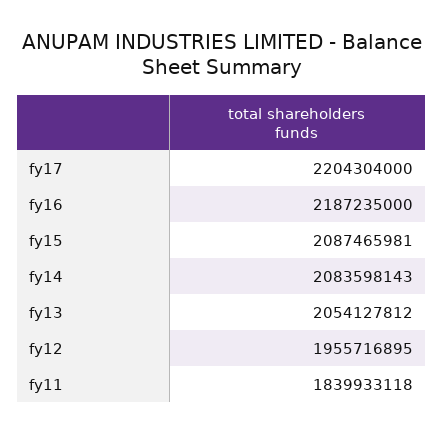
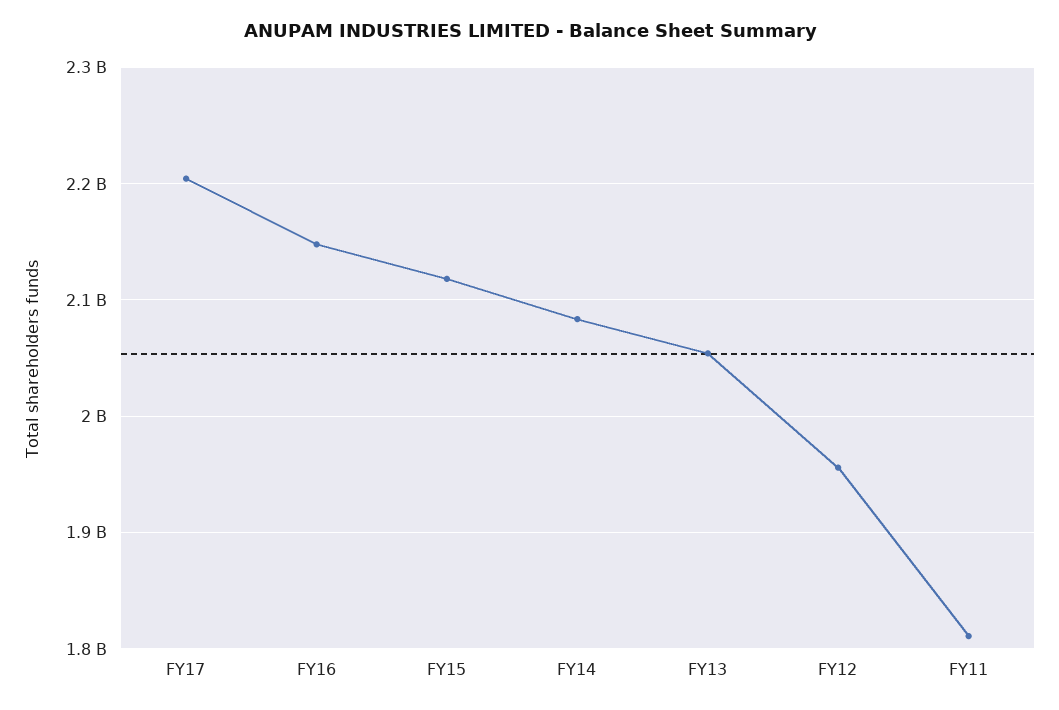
  {
    "fy17": 2204304000,
-   "fy16": 2187235000,
+   "fy16": 2150000000,
-   "fy15": 2087465981,
+   "fy15": 2120000000,
    "fy14": 2083598143,
    "fy13": 2054127812,
    "fy12": 1955716895,
-   "fy11": 1839933118
+   "fy11": 1810000000
  }

